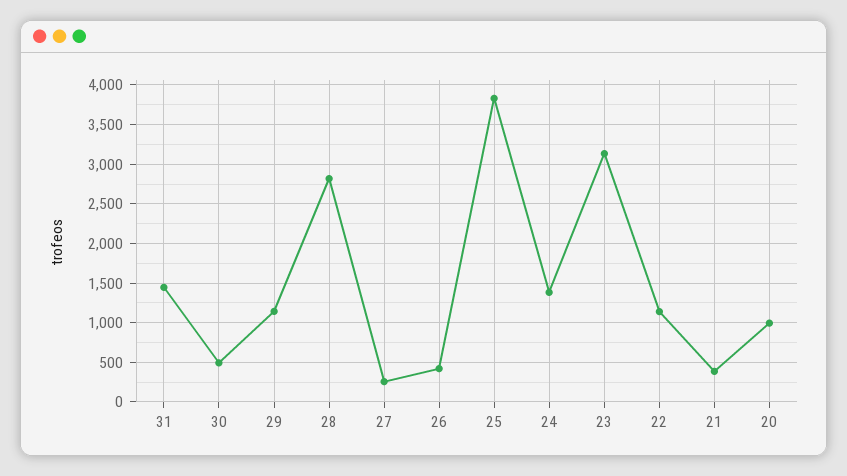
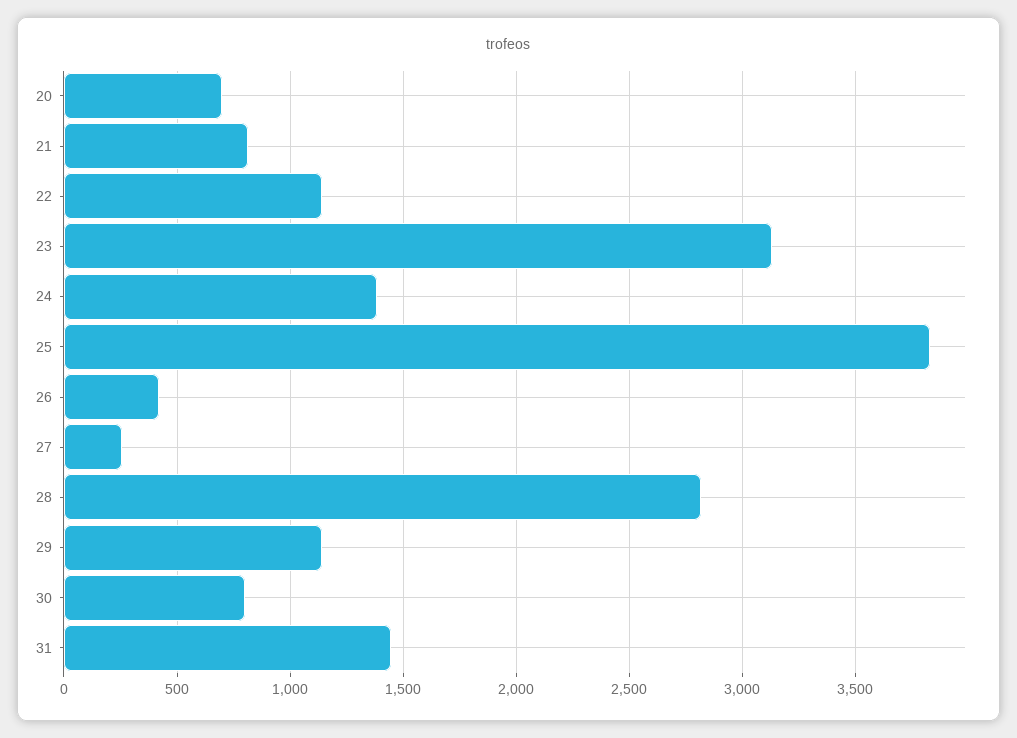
  {
    "31": 1450,
-   "30": 500,
+   "30": 800,
    "29": 1150,
    "28": 2800,
    "27": 250,
    "26": 400,
    "25": 3850,
    "24": 1400,
    "23": 3150,
    "22": 1150,
-   "21": 400,
+   "21": 800,
-   "20": 1000
+   "20": 700
  }

